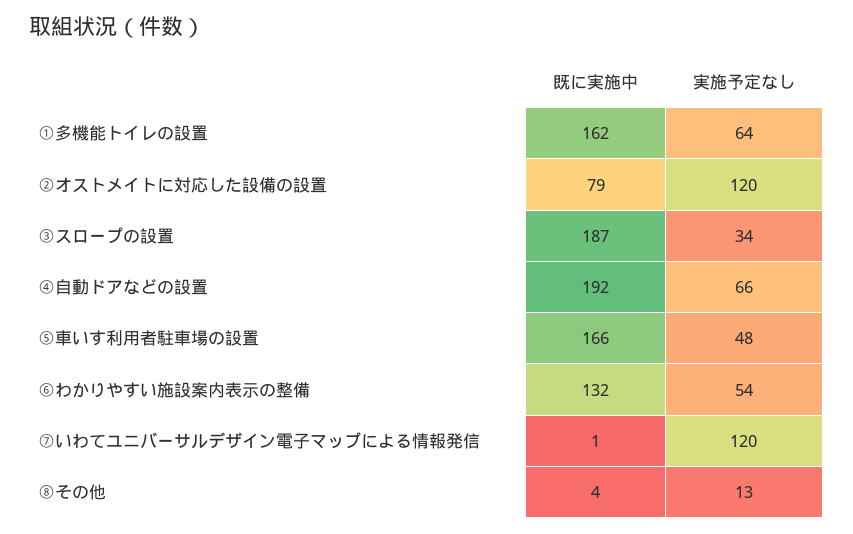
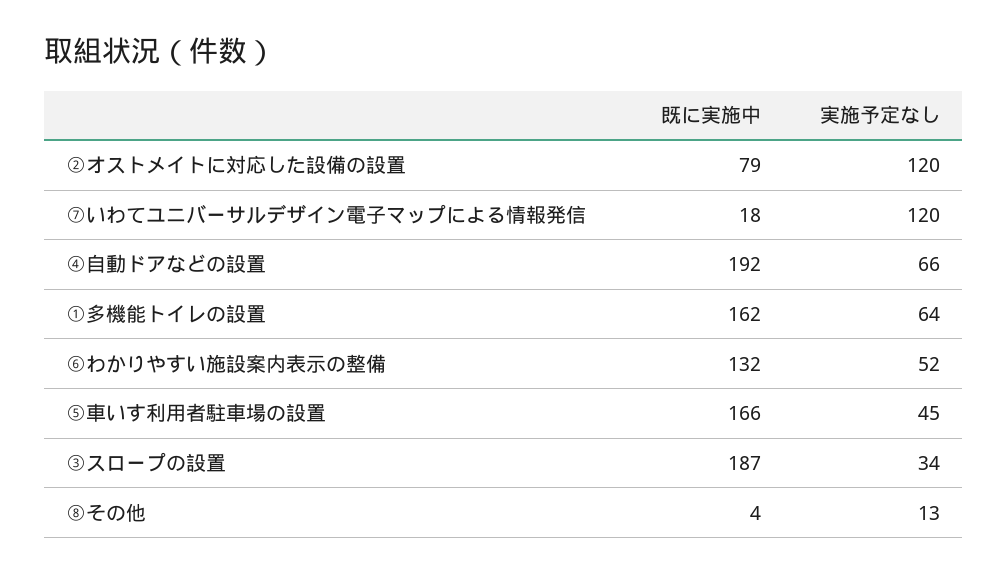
  {
    "既に実施中": {
      "①多機能トイレの設置": 162,
      "②オストメイトに対応した設備の設置": 79,
      "③スロープの設置": 187,
      "④自動ドアなどの設置": 192,
      "⑤車いす利用者駐車場の設置": 166,
      "⑥わかりやすい施設案内表示の整備": 132,
-     "⑦いわてユニバーサルデザイン電子マップによる情報発信": 1,
+     "⑦いわてユニバーサルデザイン電子マップによる情報発信": 18,
      "⑧その他": 4
    },
    "実施予定なし": {
      "①多機能トイレの設置": 64,
      "②オストメイトに対応した設備の設置": 120,
      "③スロープの設置": 34,
      "④自動ドアなどの設置": 66,
-     "⑤車いす利用者駐車場の設置": 48,
+     "⑤車いす利用者駐車場の設置": 45,
-     "⑥わかりやすい施設案内表示の整備": 54,
+     "⑥わかりやすい施設案内表示の整備": 52,
      "⑦いわてユニバーサルデザイン電子マップによる情報発信": 120,
      "⑧その他": 13
    }
  }

